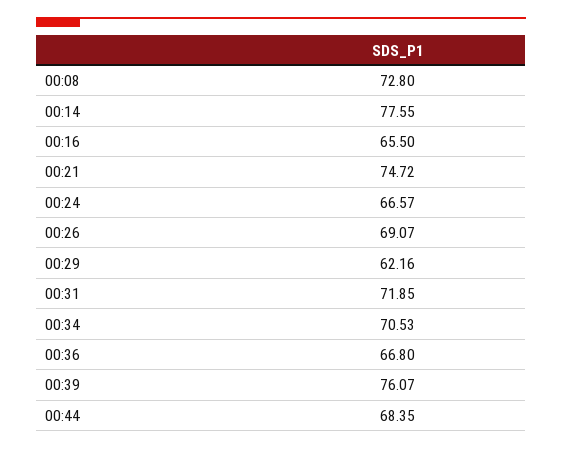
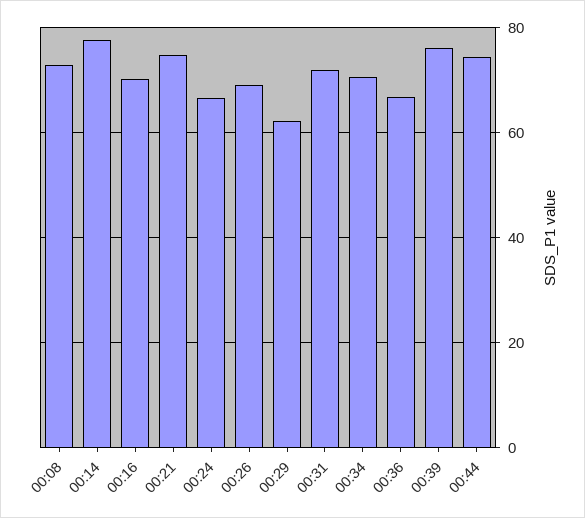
  {
    "00:08": 72.8,
    "00:14": 77.55,
-   "00:16": 65.5,
+   "00:16": 70,
    "00:21": 74.72,
    "00:24": 66.57,
    "00:26": 69.07,
    "00:29": 62.16,
    "00:31": 71.85,
    "00:34": 70.53,
    "00:36": 66.8,
    "00:39": 76.07,
-   "00:44": 68.35
+   "00:44": 74
  }

